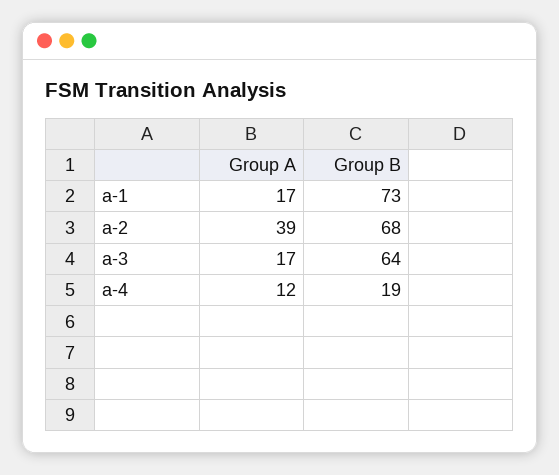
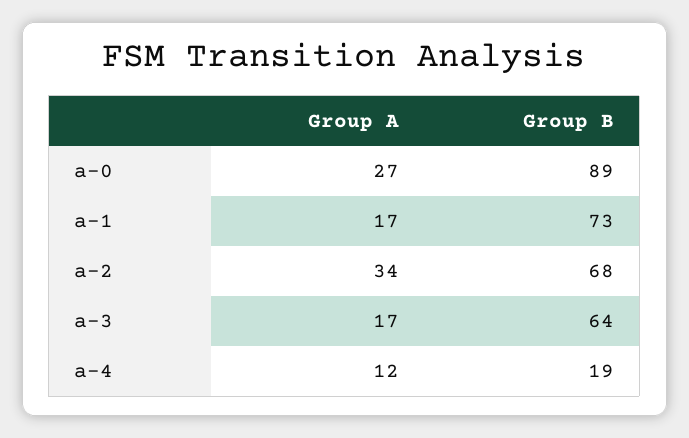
  {
    "Group A": {
      "a-1": 17,
-     "a-2": 39,
+     "a-2": 34,
      "a-3": 17,
-     "a-4": 12
+     "a-4": 12,
+     "a-0": 27
    },
    "Group B": {
      "a-1": 73,
      "a-2": 68,
      "a-3": 64,
-     "a-4": 19
+     "a-4": 19,
+     "a-0": 89
    }
  }

